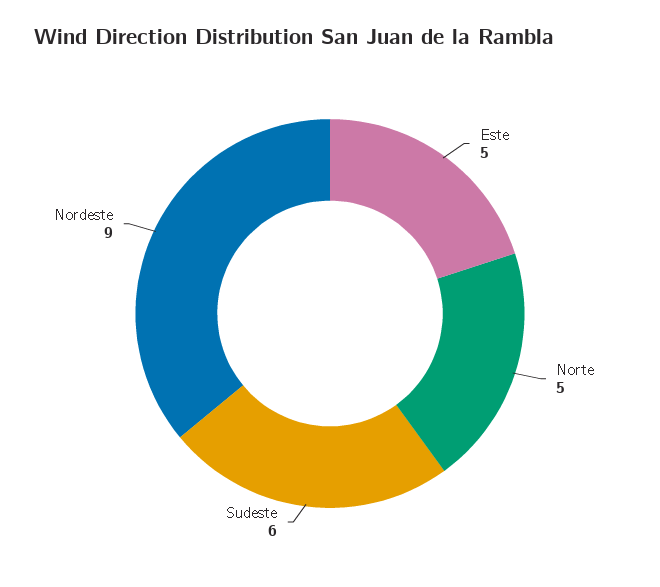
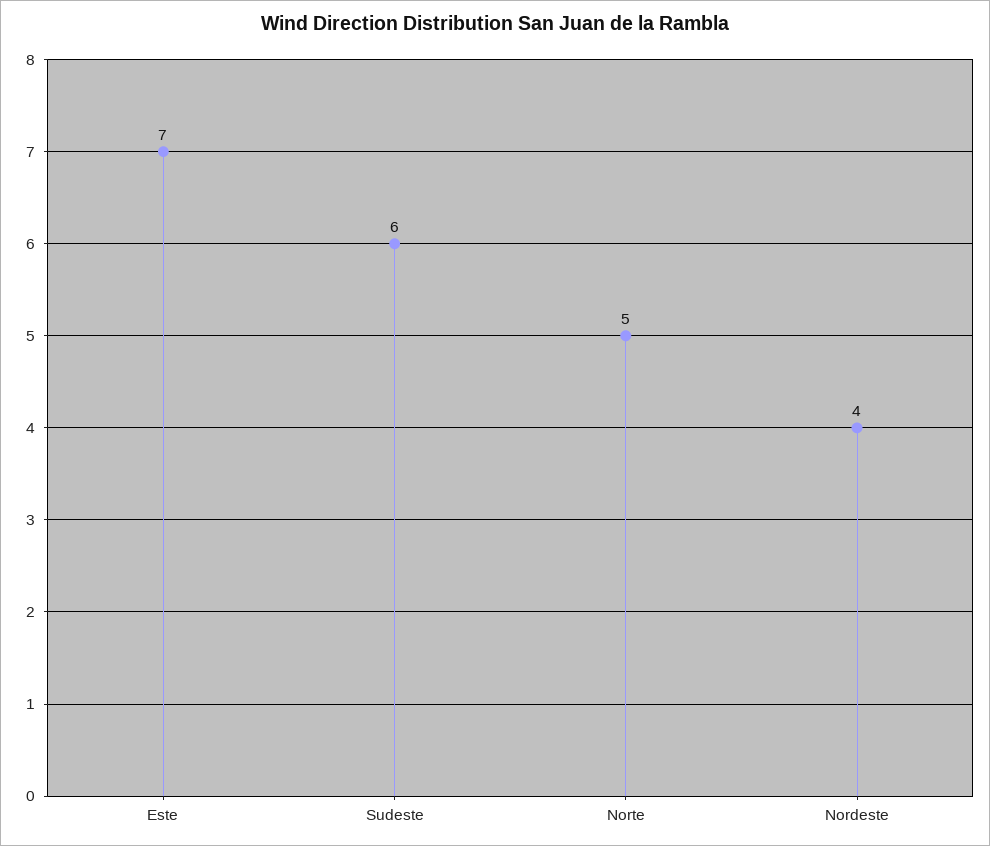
  {
-   "Este": 5,
+   "Este": 7,
    "Norte": 5,
    "Sudeste": 6,
-   "Nordeste": 9
+   "Nordeste": 4
  }

